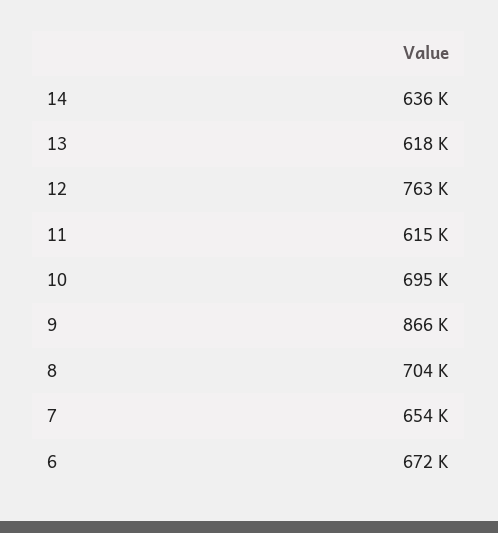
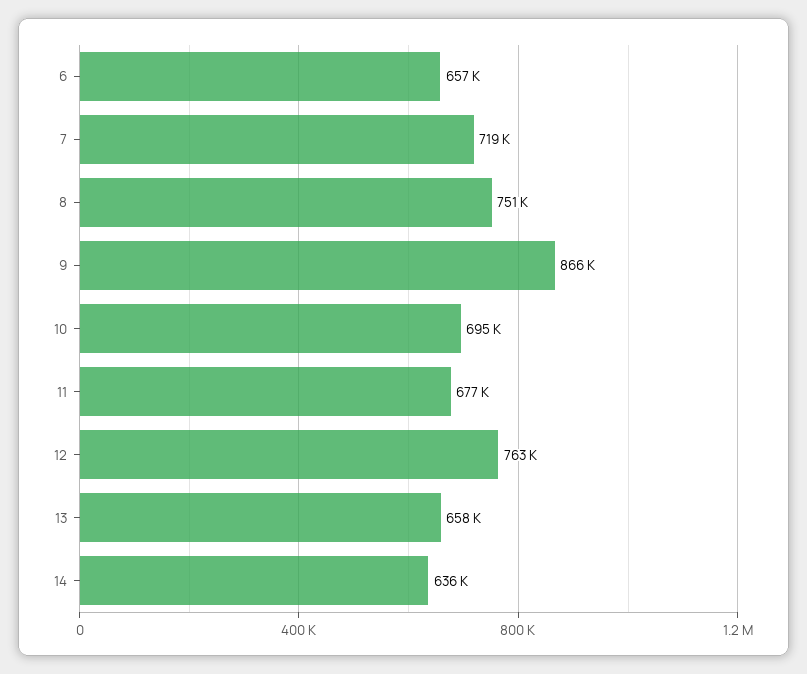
  {
    "14": 636000,
-   "13": 618000,
+   "13": 658000,
    "12": 763000,
-   "11": 615000,
+   "11": 677000,
    "10": 695000,
    "9": 866000,
-   "8": 704000,
+   "8": 751000,
-   "7": 654000,
+   "7": 719000,
-   "6": 672000
+   "6": 657000
  }

